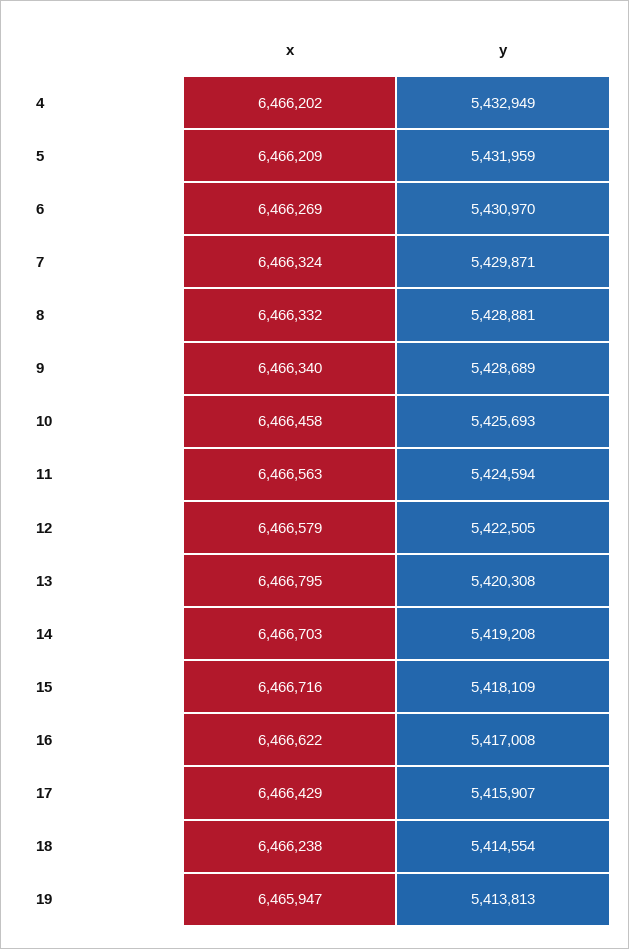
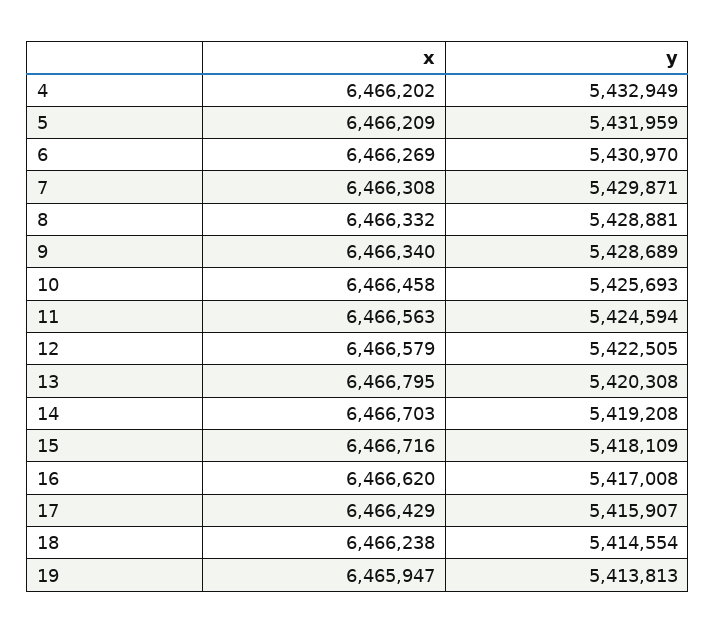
  {
    "x": {
      "4": 6466202,
      "5": 6466209,
      "6": 6466269,
-     "7": 6466324,
+     "7": 6466308,
      "8": 6466332,
      "9": 6466340,
      "10": 6466458,
      "11": 6466563,
      "12": 6466579,
      "13": 6466795,
      "14": 6466703,
      "15": 6466716,
-     "16": 6466622,
+     "16": 6466620,
      "17": 6466429,
      "18": 6466238,
      "19": 6465947
    },
    "y": {
      "4": 5432949,
      "5": 5431959,
      "6": 5430970,
      "7": 5429871,
      "8": 5428881,
      "9": 5428689,
      "10": 5425693,
      "11": 5424594,
      "12": 5422505,
      "13": 5420308,
      "14": 5419208,
      "15": 5418109,
      "16": 5417008,
      "17": 5415907,
      "18": 5414554,
      "19": 5413813
    }
  }

